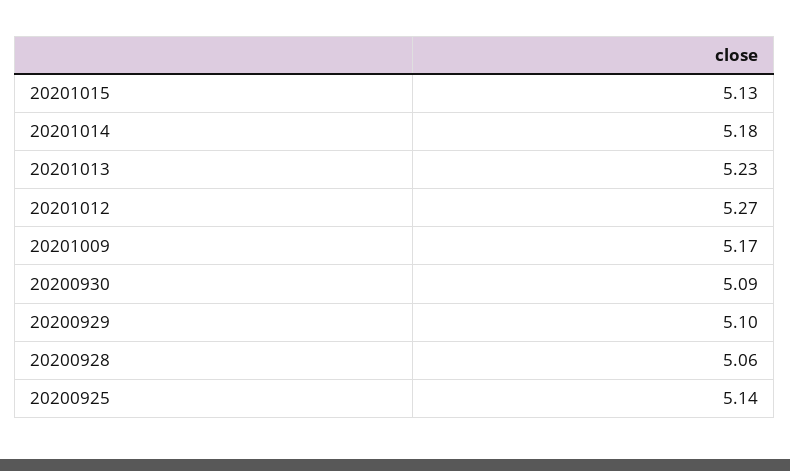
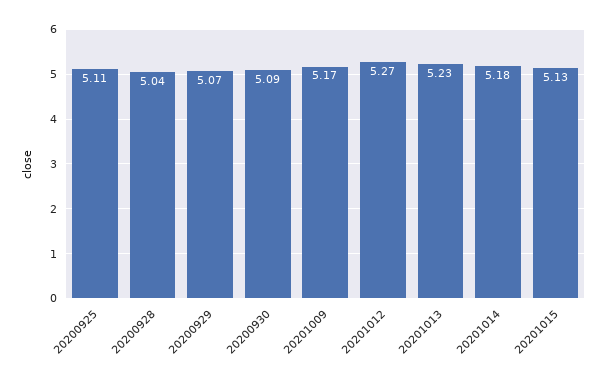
  {
    "20201015": 5.13,
    "20201014": 5.18,
    "20201013": 5.23,
    "20201012": 5.27,
    "20201009": 5.17,
    "20200930": 5.09,
-   "20200929": 5.1,
+   "20200929": 5.07,
-   "20200928": 5.06,
+   "20200928": 5.04,
-   "20200925": 5.14
+   "20200925": 5.11
  }

